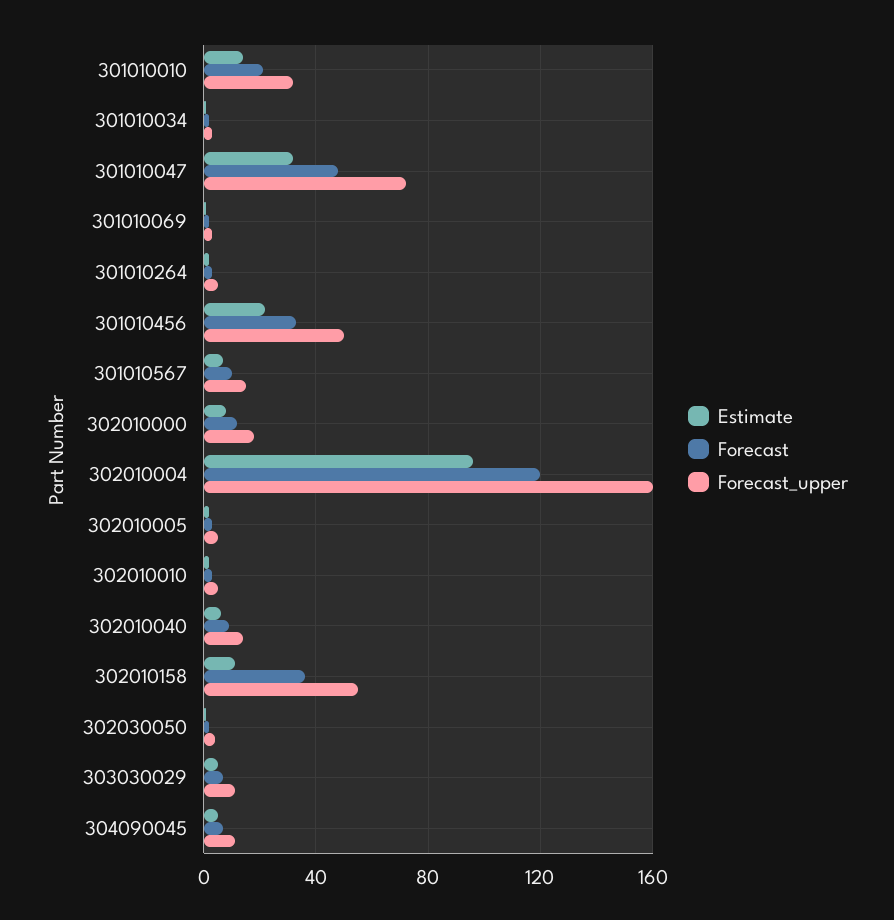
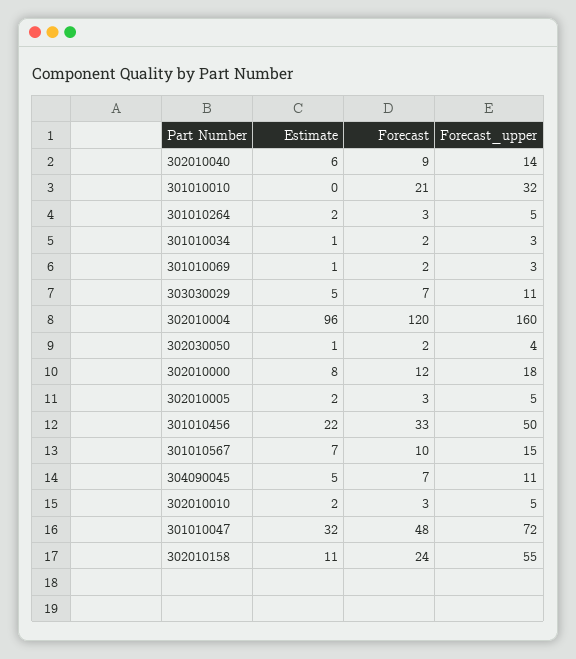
  {
    "Estimate": {
-     "301010010": 15,
+     "301010010": 0,
      "301010034": 1,
      "301010047": 32,
      "301010069": 1,
      "301010264": 2,
      "301010456": 22,
      "301010567": 7,
      "302010000": 8,
      "302010004": 96,
      "302010005": 2,
      "302010010": 2,
      "302010040": 6,
      "302010158": 11,
      "302030050": 1,
      "303030029": 5,
      "304090045": 5
    },
    "Forecast": {
      "301010010": 21,
      "301010034": 2,
      "301010047": 48,
      "301010069": 2,
      "301010264": 3,
      "301010456": 33,
      "301010567": 10,
      "302010000": 12,
      "302010004": 120,
      "302010005": 3,
      "302010010": 3,
      "302010040": 9,
-     "302010158": 35,
+     "302010158": 24,
      "302030050": 2,
      "303030029": 7,
      "304090045": 7
    },
    "Forecast_upper": {
      "301010010": 32,
      "301010034": 3,
      "301010047": 72,
      "301010069": 3,
      "301010264": 5,
      "301010456": 50,
      "301010567": 15,
      "302010000": 18,
      "302010004": 160,
      "302010005": 5,
      "302010010": 5,
      "302010040": 14,
      "302010158": 55,
      "302030050": 4,
      "303030029": 11,
      "304090045": 11
    }
  }

